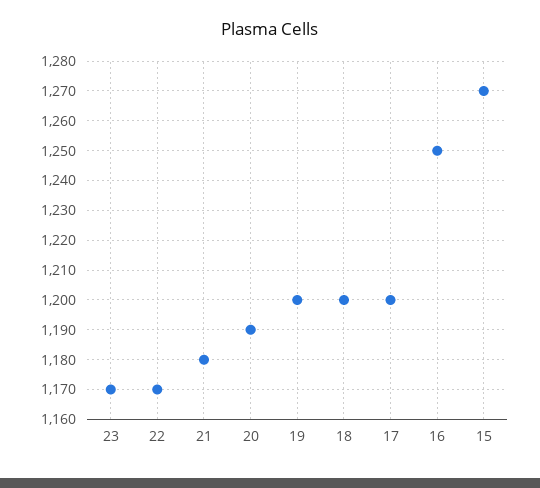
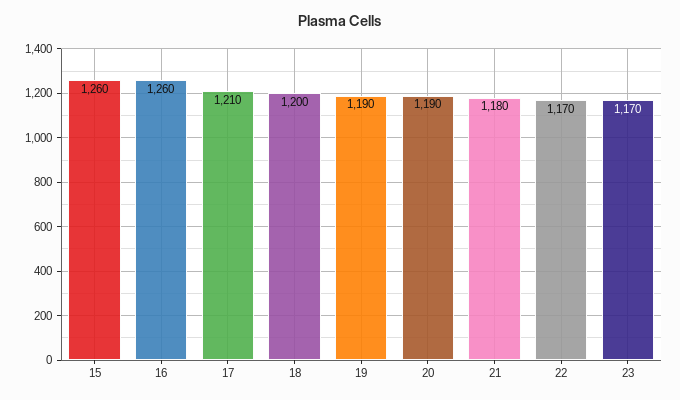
  {
    "23": 1170,
    "22": 1170,
    "21": 1180,
    "20": 1190,
-   "19": 1200,
+   "19": 1190,
    "18": 1200,
-   "17": 1200,
+   "17": 1210,
-   "16": 1250,
+   "16": 1260,
-   "15": 1270
+   "15": 1260
  }

